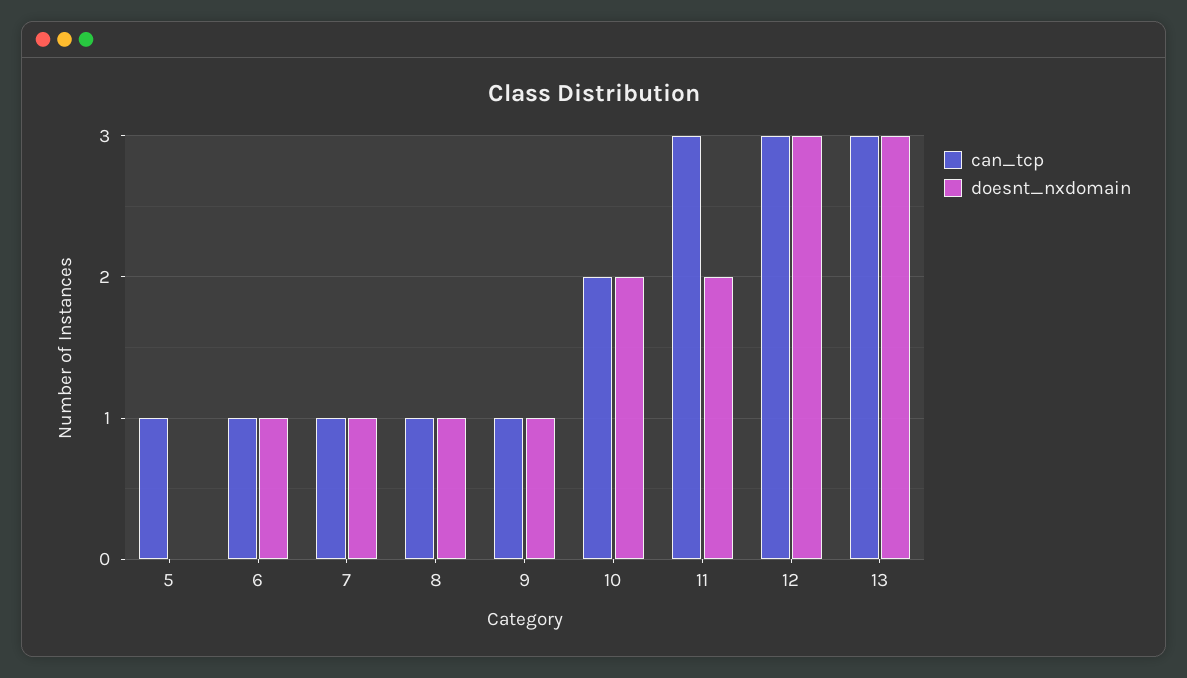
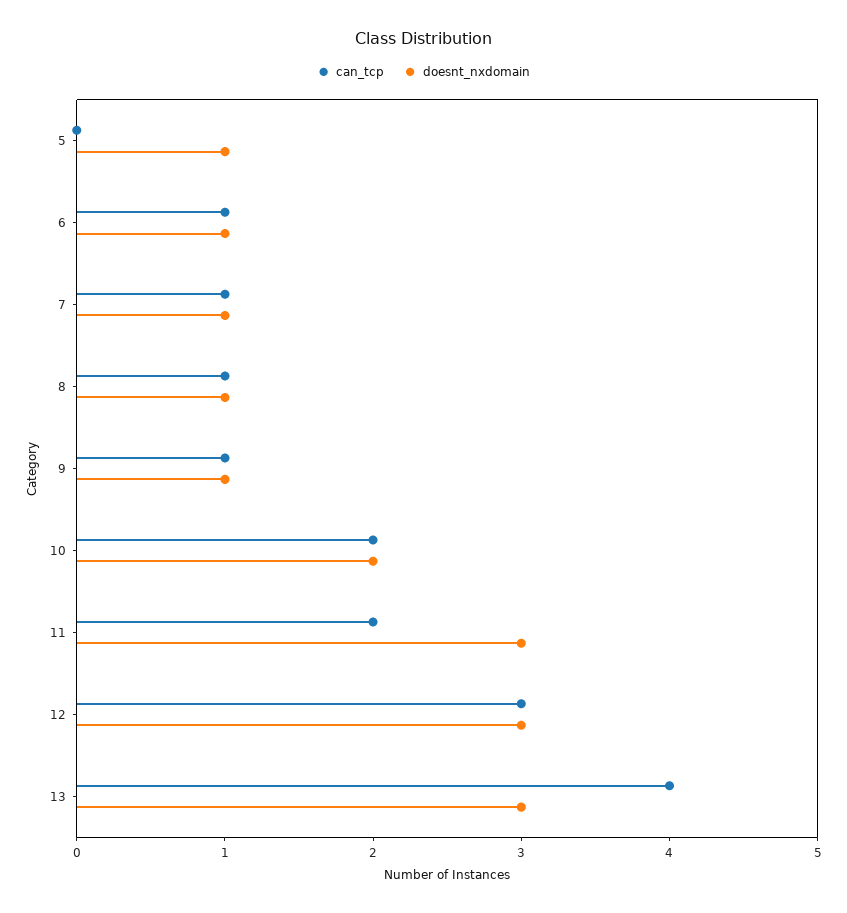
  {
    "can_tcp": {
-     "5": 1,
+     "5": 0,
      "6": 1,
      "7": 1,
      "8": 1,
      "9": 1,
      "10": 2,
-     "11": 3,
+     "11": 2,
      "12": 3,
-     "13": 3
+     "13": 4
    },
    "doesnt_nxdomain": {
-     "5": 0,
+     "5": 1,
      "6": 1,
      "7": 1,
      "8": 1,
      "9": 1,
      "10": 2,
-     "11": 2,
+     "11": 3,
      "12": 3,
      "13": 3
    }
  }

